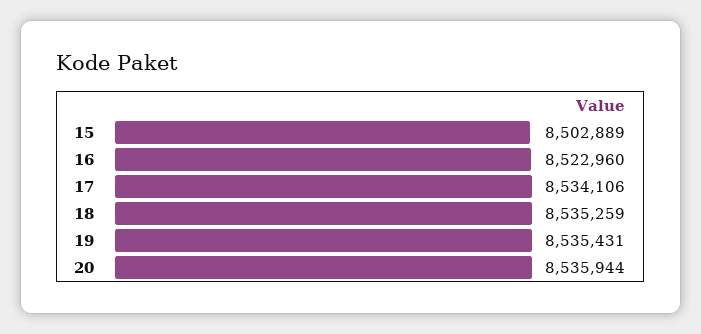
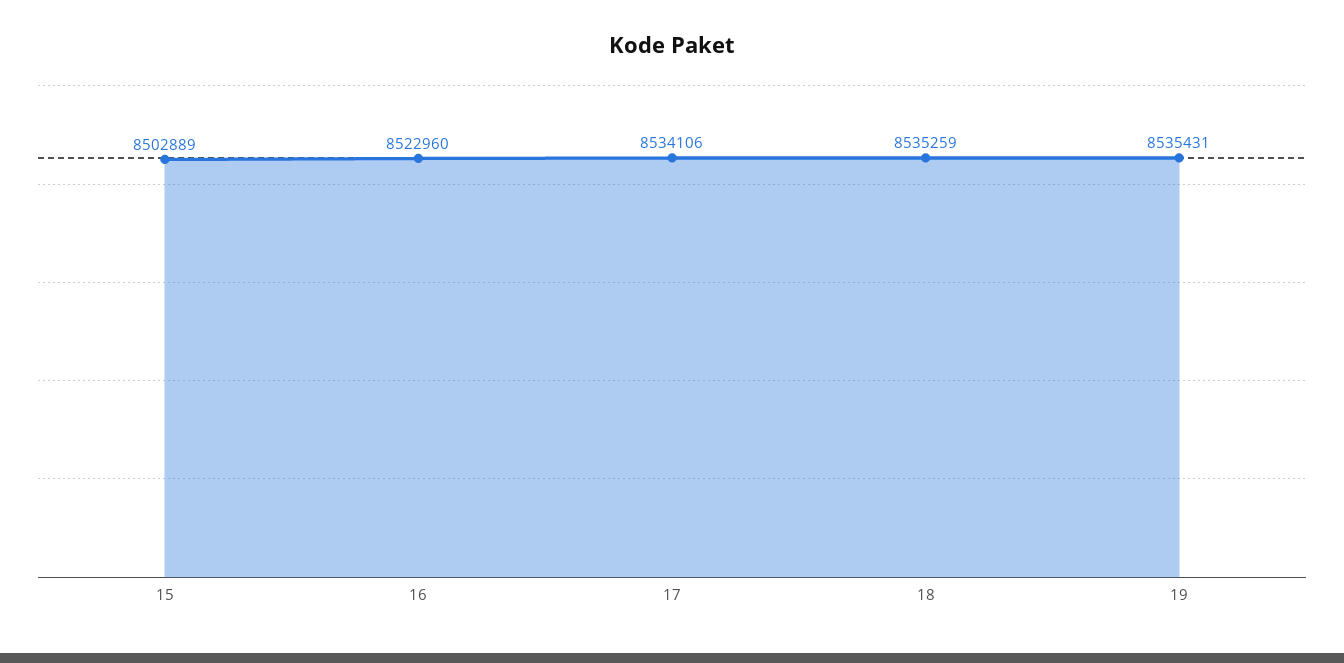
  {
    "15": 8502889,
    "16": 8522960,
    "17": 8534106,
    "18": 8535259,
-   "19": 8535431,
+   "19": 8535431
-   "20": 8535944
  }

